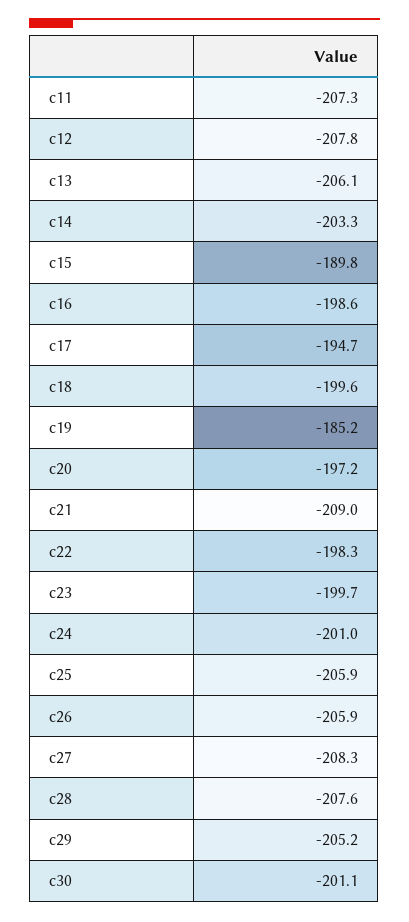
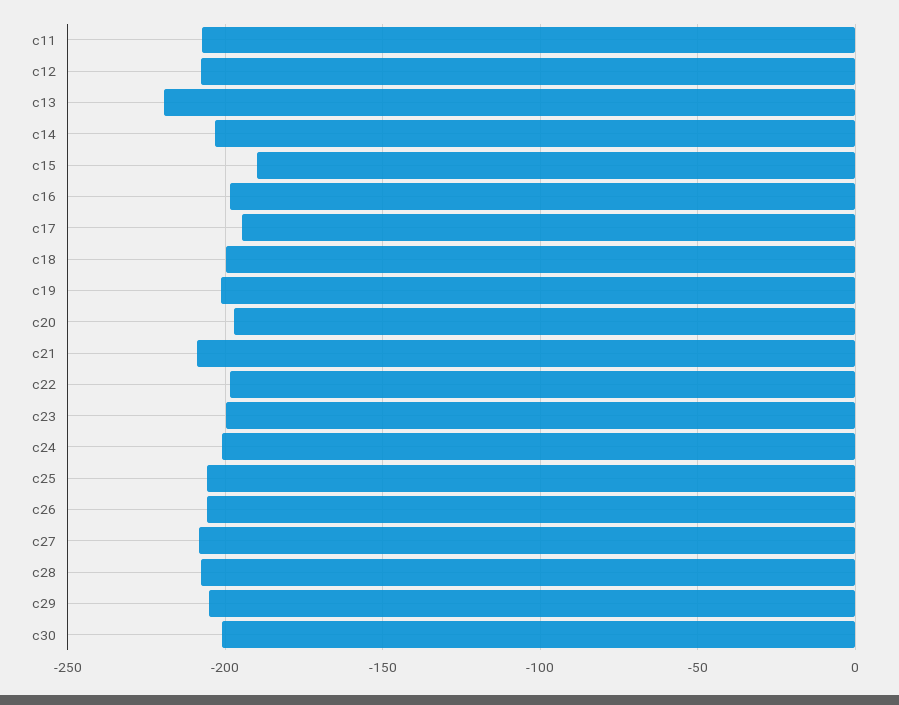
  {
    "c11": -207.3,
    "c12": -207.8,
-   "c13": -206.1,
+   "c13": -220,
    "c14": -203.3,
    "c15": -189.8,
    "c16": -198.6,
    "c17": -194.7,
    "c18": -199.6,
-   "c19": -185.2,
+   "c19": -200,
    "c20": -197.2,
    "c21": -209,
    "c22": -198.3,
    "c23": -199.7,
    "c24": -201,
    "c25": -205.9,
    "c26": -205.9,
    "c27": -208.3,
    "c28": -207.6,
    "c29": -205.2,
    "c30": -201.1
  }

